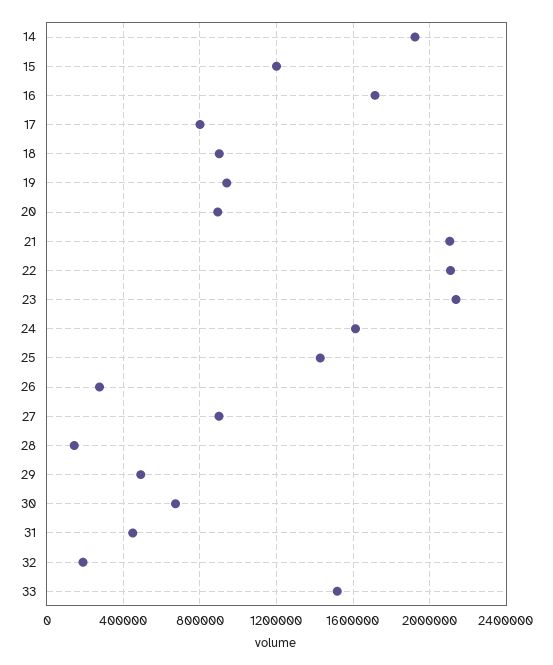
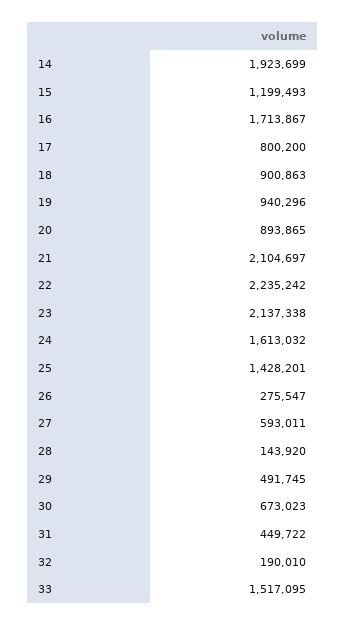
  {
    "14": 1923699,
    "15": 1199493,
    "16": 1713867,
    "17": 800200,
    "18": 900863,
    "19": 940296,
    "20": 893865,
    "21": 2104697,
-   "22": 2100000,
+   "22": 2235242,
    "23": 2137338,
    "24": 1613032,
    "25": 1428201,
    "26": 275547,
-   "27": 900000,
+   "27": 593011,
    "28": 143920,
    "29": 491745,
    "30": 673023,
    "31": 449722,
    "32": 190010,
    "33": 1517095
  }

